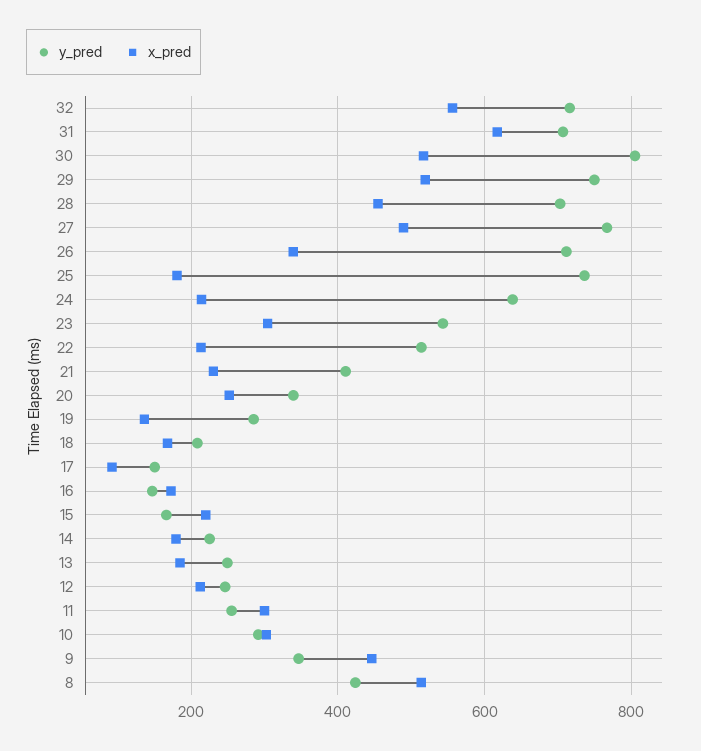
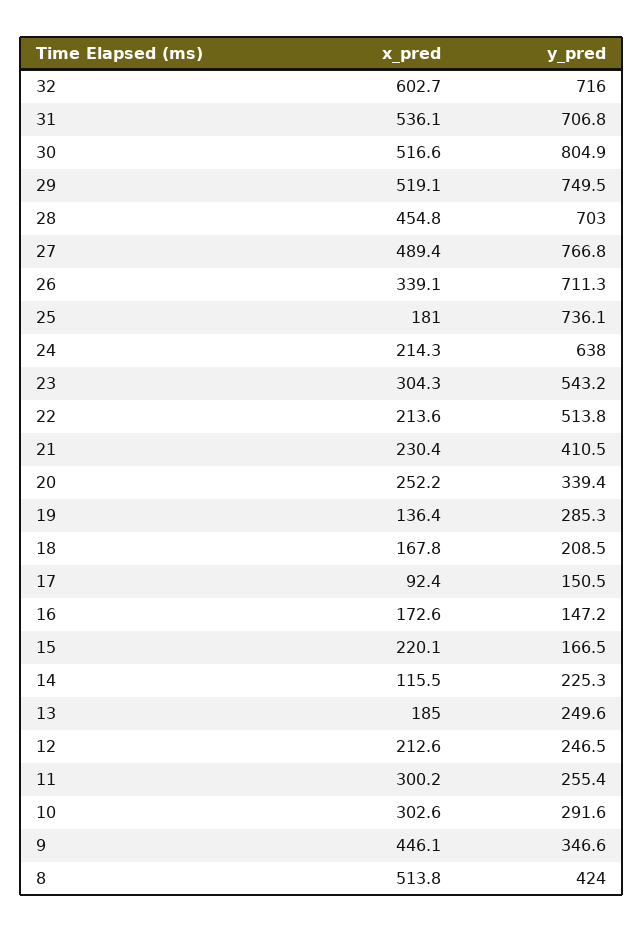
  {
    "y_pred": {
      "32": 716,
      "31": 706.8,
      "30": 804.9,
      "29": 749.5,
      "28": 703,
      "27": 766.8,
      "26": 711.3,
      "25": 736.1,
      "24": 638,
      "23": 543.2,
      "22": 513.8,
      "21": 410.5,
      "20": 339.4,
      "19": 285.3,
      "18": 208.5,
      "17": 150.5,
      "16": 147.2,
      "15": 166.5,
      "14": 225.3,
      "13": 249.6,
      "12": 246.5,
      "11": 255.4,
      "10": 291.6,
      "9": 346.6,
      "8": 424
    },
    "x_pred": {
-     "32": 560,
+     "32": 602.7,
-     "31": 620,
+     "31": 536.1,
      "30": 516.6,
      "29": 519.1,
      "28": 454.8,
      "27": 489.4,
      "26": 339.1,
      "25": 181,
      "24": 214.3,
      "23": 304.3,
      "22": 213.6,
      "21": 230.4,
      "20": 252.2,
      "19": 136.4,
      "18": 167.8,
      "17": 92.4,
      "16": 172.6,
      "15": 220.1,
-     "14": 180,
+     "14": 115.5,
      "13": 185,
      "12": 212.6,
      "11": 300.2,
      "10": 302.6,
      "9": 446.1,
      "8": 513.8
    }
  }

